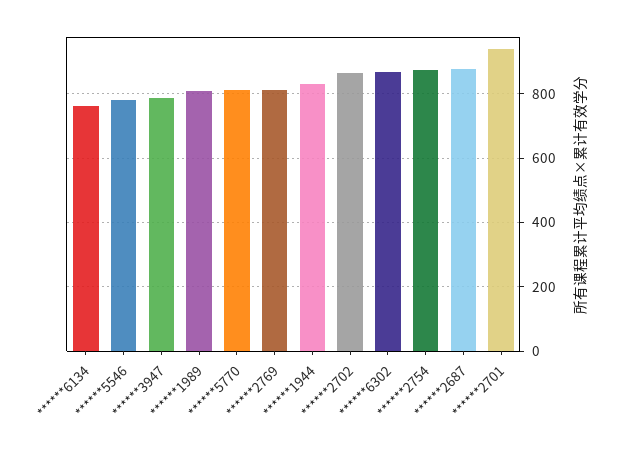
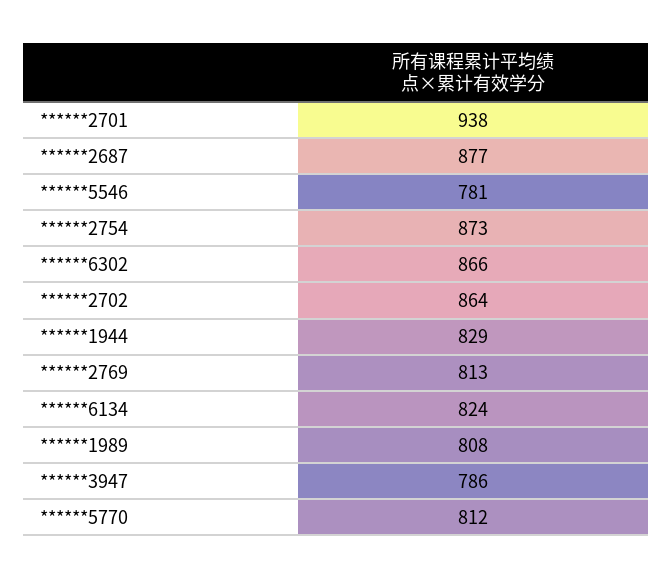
  {
-   "******6134": 760,
+   "******6134": 824,
    "******5546": 781,
    "******3947": 786,
    "******1989": 808,
    "******5770": 812,
    "******2769": 813,
    "******1944": 829,
    "******2702": 864,
    "******6302": 866,
    "******2754": 873,
    "******2687": 877,
    "******2701": 938
  }

